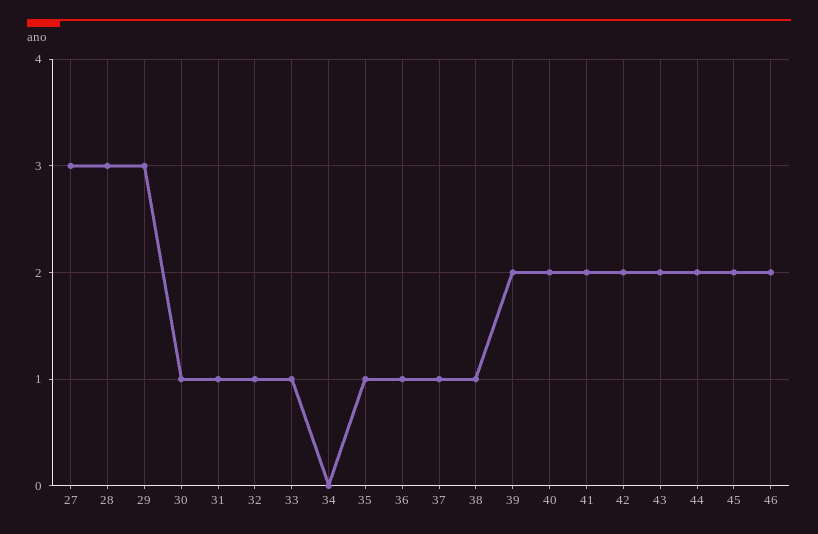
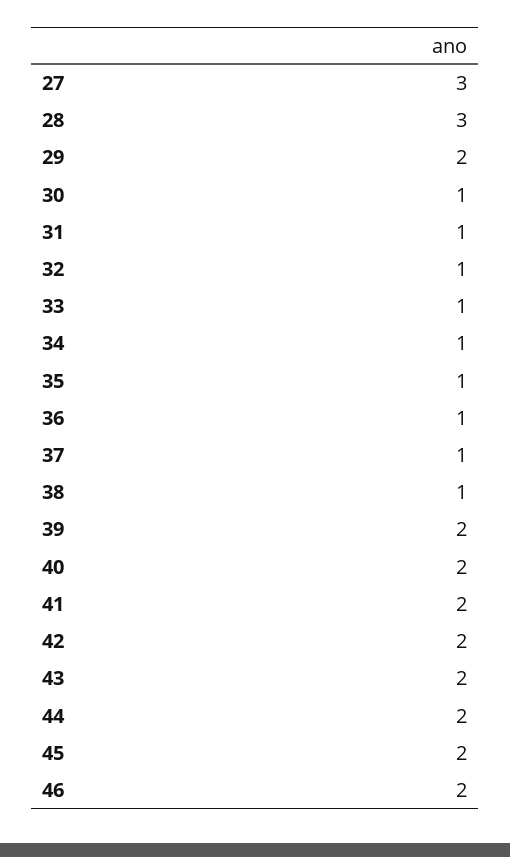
  {
    "27": 3,
    "28": 3,
-   "29": 3,
+   "29": 2,
    "30": 1,
    "31": 1,
    "32": 1,
    "33": 1,
-   "34": 0,
+   "34": 1,
    "35": 1,
    "36": 1,
    "37": 1,
    "38": 1,
    "39": 2,
    "40": 2,
    "41": 2,
    "42": 2,
    "43": 2,
    "44": 2,
    "45": 2,
    "46": 2
  }

